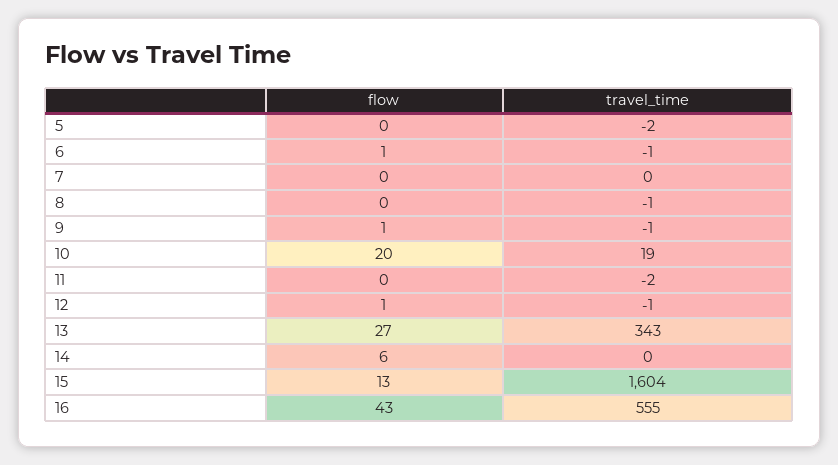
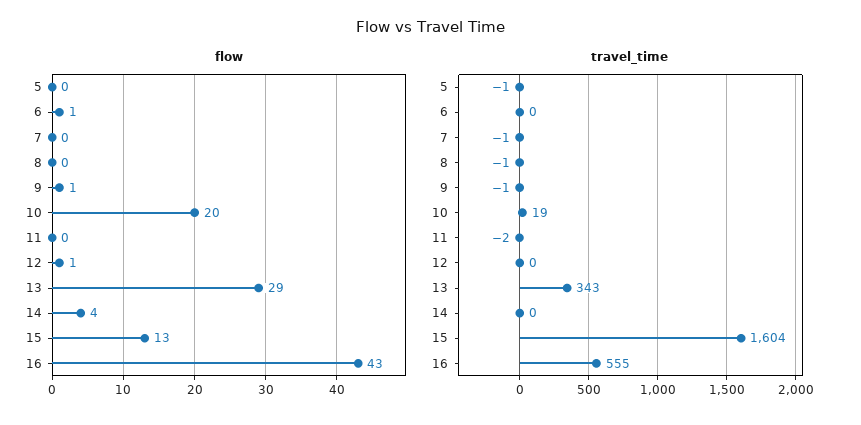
  {
    "flow": {
      "5": 0,
      "6": 1,
      "7": 0,
      "8": 0,
      "9": 1,
      "10": 20,
      "11": 0,
      "12": 1,
-     "13": 27,
+     "13": 29,
-     "14": 6,
+     "14": 4,
      "15": 13,
      "16": 43
    },
    "travel_time": {
-     "5": -2,
+     "5": -1,
-     "6": -1,
+     "6": 0,
-     "7": 0,
+     "7": -1,
      "8": -1,
      "9": -1,
      "10": 19,
      "11": -2,
-     "12": -1,
+     "12": 0,
      "13": 343,
      "14": 0,
      "15": 1604,
      "16": 555
    }
  }

